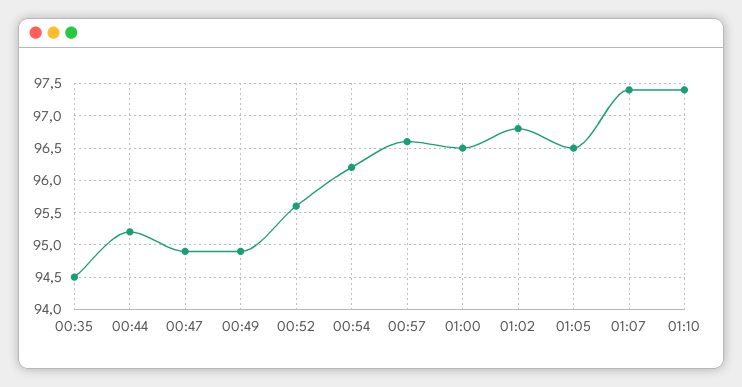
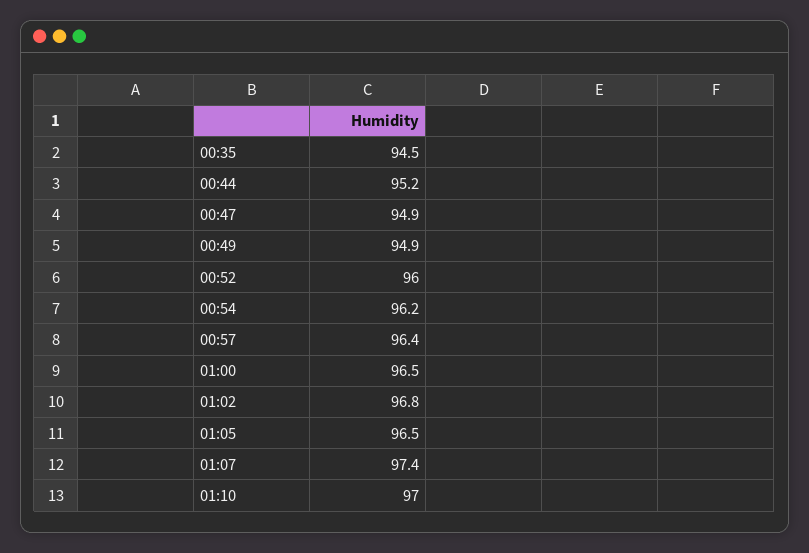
  {
    "00:35": 94.5,
    "00:44": 95.2,
    "00:47": 94.9,
    "00:49": 94.9,
-   "00:52": 95.6,
+   "00:52": 96,
    "00:54": 96.2,
-   "00:57": 96.6,
+   "00:57": 96.4,
    "01:00": 96.5,
    "01:02": 96.8,
    "01:05": 96.5,
    "01:07": 97.4,
-   "01:10": 97.4
+   "01:10": 97
  }

